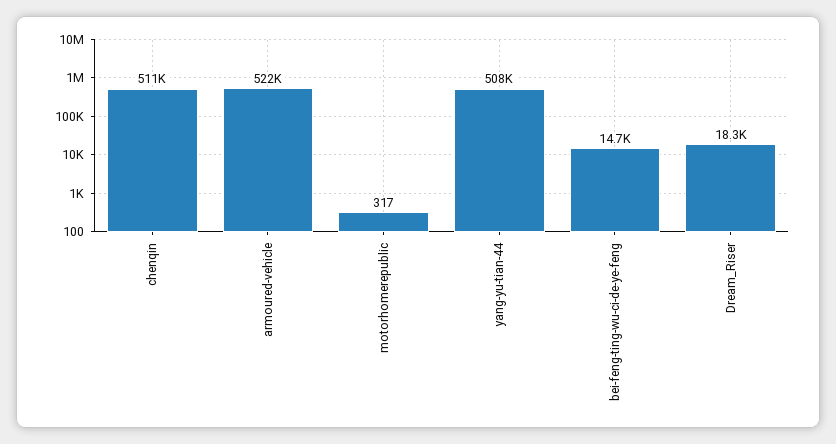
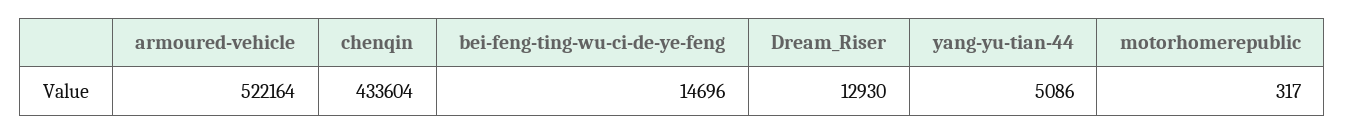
  {
-   "chenqin": 511000,
+   "chenqin": 433604,
    "armoured-vehicle": 522164,
    "motorhomerepublic": 317,
-   "yang-yu-tian-44": 508000,
+   "yang-yu-tian-44": 5086,
    "bei-feng-ting-wu-ci-de-ye-feng": 14696,
-   "Dream_Riser": 18300
+   "Dream_Riser": 12930
  }

